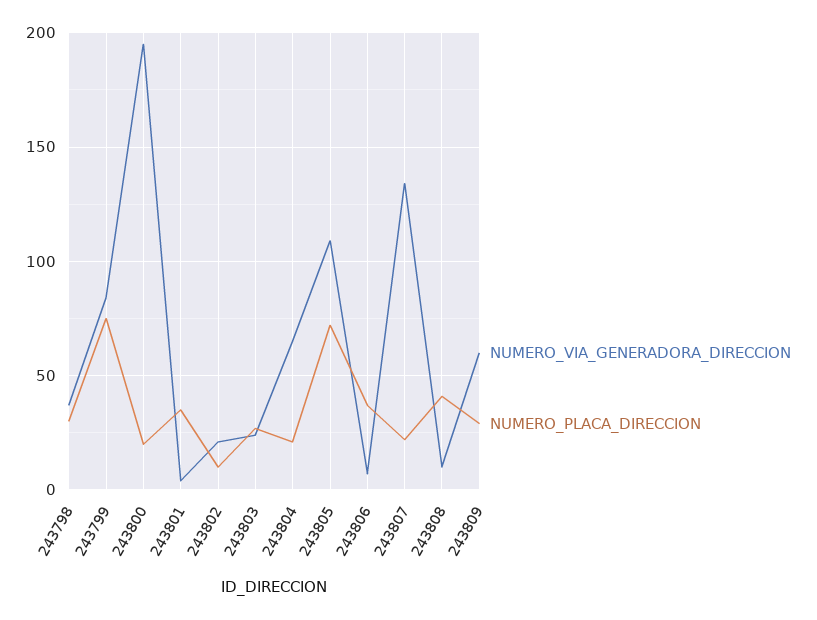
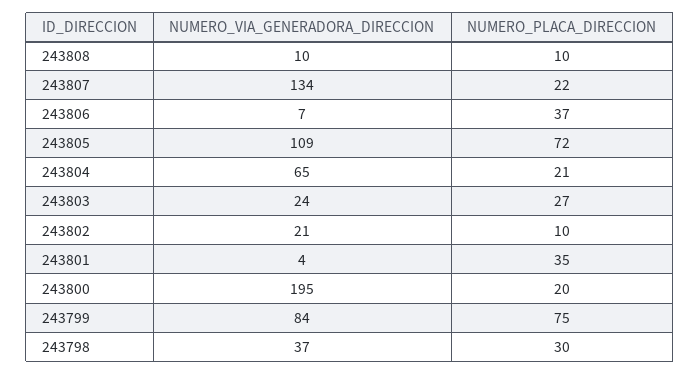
  {
    "NUMERO_VIA_GENERADORA_DIRECCION": {
      "243798": 37,
      "243799": 84,
      "243800": 195,
      "243801": 4,
      "243802": 21,
      "243803": 24,
      "243804": 65,
      "243805": 109,
      "243806": 7,
      "243807": 134,
-     "243808": 10,
+     "243808": 10
-     "243809": 60
    },
    "NUMERO_PLACA_DIRECCION": {
      "243798": 30,
      "243799": 75,
      "243800": 20,
      "243801": 35,
      "243802": 10,
      "243803": 27,
      "243804": 21,
      "243805": 72,
      "243806": 37,
      "243807": 22,
-     "243808": 40,
+     "243808": 10
-     "243809": 30
    }
  }

